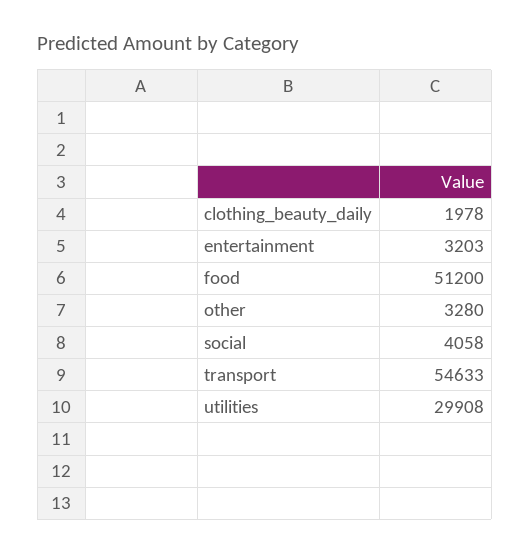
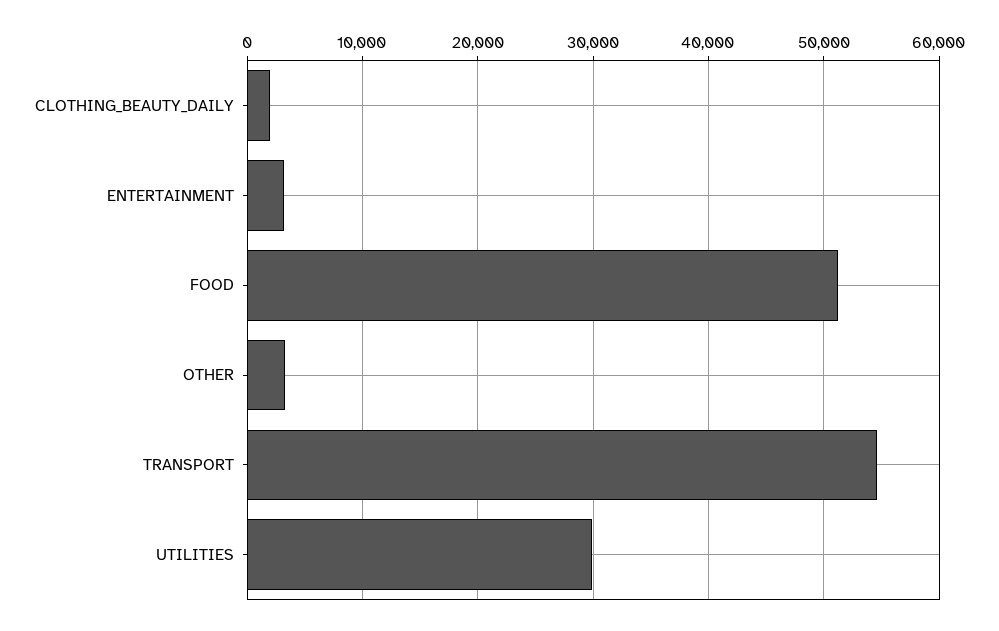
  {
    "clothing_beauty_daily": 1978,
    "entertainment": 3203,
    "food": 51200,
    "other": 3280,
-   "social": 4058,
    "transport": 54633,
    "utilities": 29908
  }

